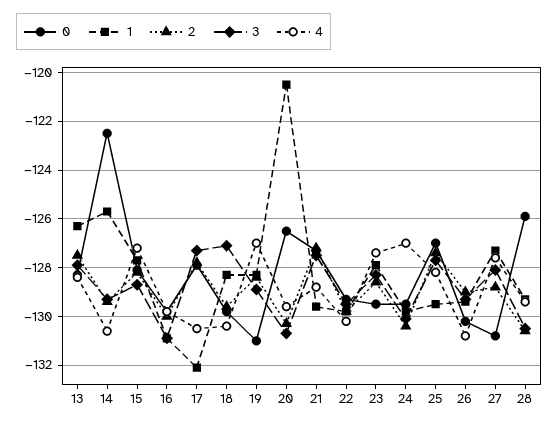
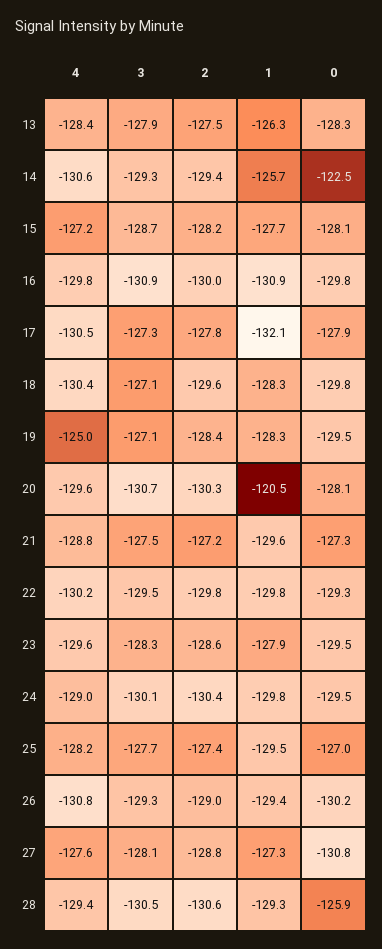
  {
    "0": {
      "13": -128.3,
      "14": -122.5,
      "15": -128.1,
      "16": -129.8,
      "17": -127.9,
      "18": -129.8,
-     "19": -131,
+     "19": -129.5,
-     "20": -126.5,
+     "20": -128.1,
      "21": -127.3,
      "22": -129.3,
      "23": -129.5,
      "24": -129.5,
      "25": -127,
      "26": -130.2,
      "27": -130.8,
      "28": -125.9
    },
    "1": {
      "13": -126.3,
      "14": -125.7,
      "15": -127.7,
      "16": -130.9,
      "17": -132.1,
      "18": -128.3,
      "19": -128.3,
      "20": -120.5,
      "21": -129.6,
      "22": -129.8,
      "23": -127.9,
      "24": -129.8,
      "25": -129.5,
      "26": -129.4,
      "27": -127.3,
      "28": -129.3
    },
    "2": {
      "13": -127.5,
      "14": -129.4,
      "15": -128.2,
      "16": -130,
      "17": -127.8,
      "18": -129.6,
      "19": -128.4,
      "20": -130.3,
      "21": -127.2,
      "22": -129.8,
      "23": -128.6,
      "24": -130.4,
      "25": -127.4,
      "26": -129,
      "27": -128.8,
      "28": -130.6
    },
    "3": {
      "13": -127.9,
      "14": -129.3,
      "15": -128.7,
      "16": -130.9,
      "17": -127.3,
      "18": -127.1,
-     "19": -129,
+     "19": -127.1,
      "20": -130.7,
      "21": -127.5,
      "22": -129.5,
      "23": -128.3,
      "24": -130.1,
      "25": -127.7,
      "26": -129.3,
      "27": -128.1,
      "28": -130.5
    },
    "4": {
      "13": -128.4,
      "14": -130.6,
      "15": -127.2,
      "16": -129.8,
      "17": -130.5,
      "18": -130.4,
-     "19": -127,
+     "19": -125,
      "20": -129.6,
      "21": -128.8,
      "22": -130.2,
-     "23": -127.5,
+     "23": -129.6,
-     "24": -127,
+     "24": -129,
      "25": -128.2,
      "26": -130.8,
      "27": -127.6,
      "28": -129.4
    }
  }

